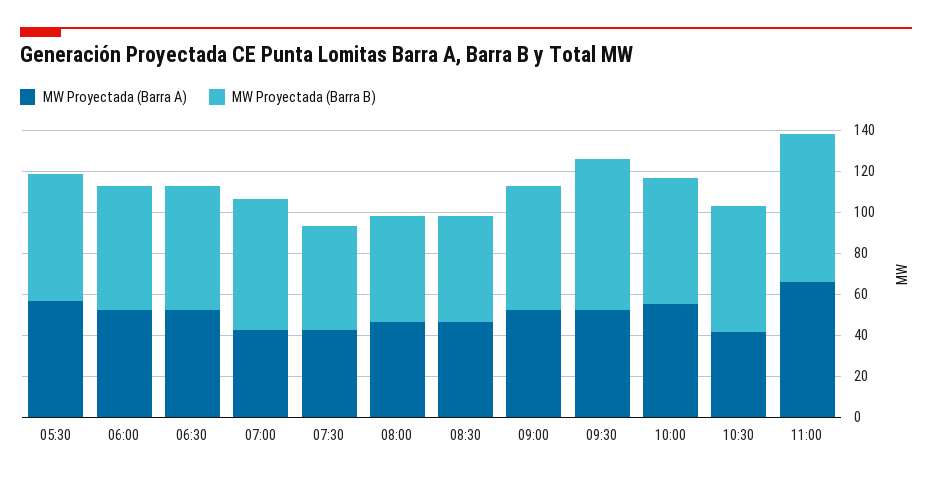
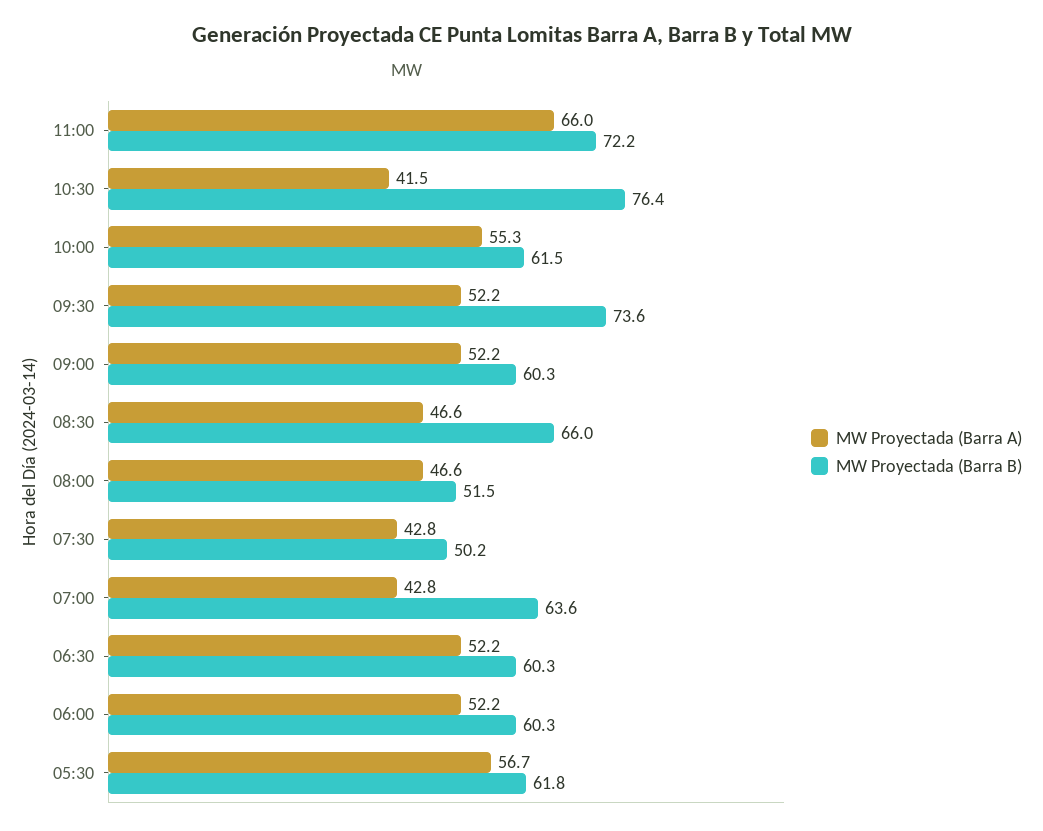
  {
    "MW Proyectada (Barra A)": {
      "05:30": 56.7,
      "06:00": 52.2,
      "06:30": 52.2,
      "07:00": 42.8,
      "07:30": 42.8,
      "08:00": 46.6,
      "08:30": 46.6,
      "09:00": 52.2,
      "09:30": 52.2,
      "10:00": 55.3,
      "10:30": 41.5,
      "11:00": 66
    },
    "MW Proyectada (Barra B)": {
      "05:30": 61.8,
      "06:00": 60.3,
      "06:30": 60.3,
      "07:00": 63.6,
      "07:30": 50.2,
      "08:00": 51.5,
-     "08:30": 50,
+     "08:30": 66,
      "09:00": 60.3,
      "09:30": 73.6,
      "10:00": 61.5,
-     "10:30": 60,
+     "10:30": 76.4,
      "11:00": 72.2
    }
  }

